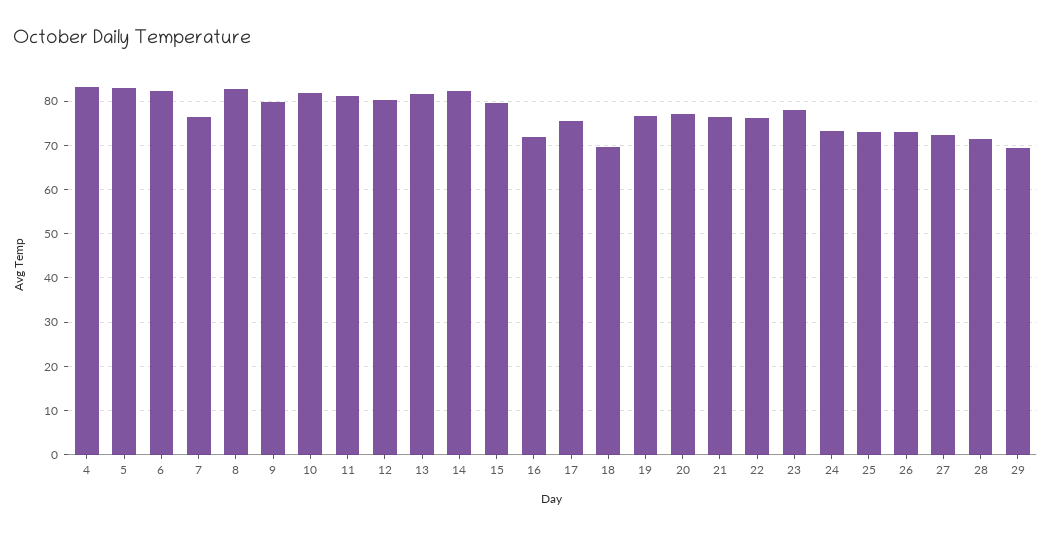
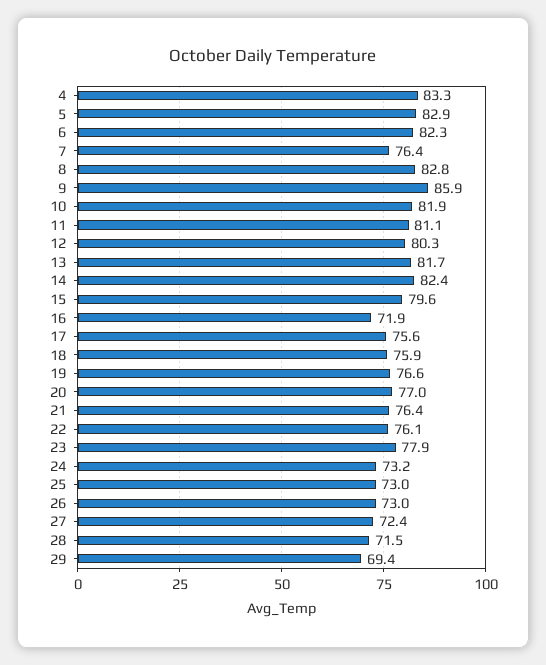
  {
    "4": 83.3,
    "5": 82.9,
    "6": 82.3,
    "7": 76.4,
    "8": 82.8,
-   "9": 80,
+   "9": 85.9,
    "10": 81.9,
    "11": 81.1,
    "12": 80.3,
    "13": 81.7,
    "14": 82.4,
    "15": 79.6,
    "16": 71.9,
    "17": 75.6,
-   "18": 70,
+   "18": 75.9,
    "19": 76.6,
    "20": 77,
    "21": 76.4,
    "22": 76.1,
    "23": 77.9,
    "24": 73.2,
    "25": 73,
    "26": 73,
    "27": 72.4,
    "28": 71.5,
    "29": 69.4
  }

